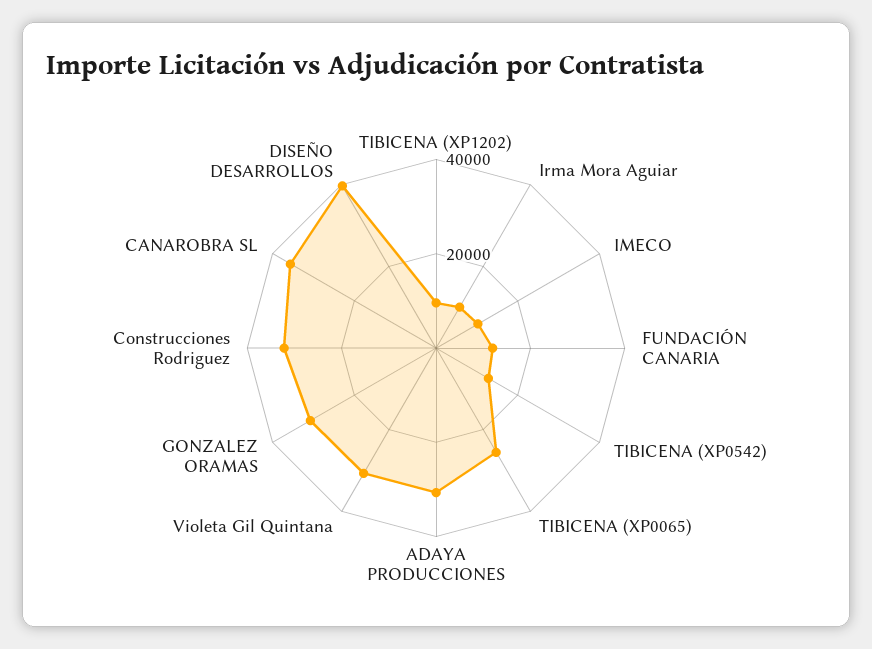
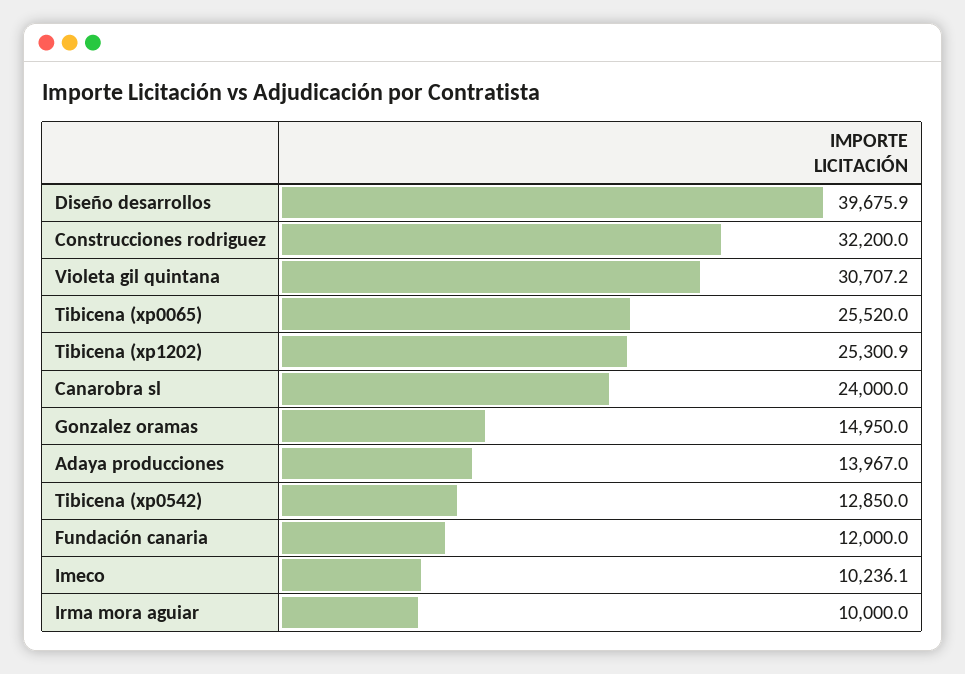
  {
-   "TIBICENA (XP1202)": 10000,
+   "TIBICENA (XP1202)": 25300.9,
    "Irma Mora Aguiar": 10000,
    "IMECO": 10236.1,
    "FUNDACIÓN CANARIA": 12000,
    "TIBICENA (XP0542)": 12850,
    "TIBICENA (XP0065)": 25520,
-   "ADAYA PRODUCCIONES": 30000,
+   "ADAYA PRODUCCIONES": 13967,
    "Violeta Gil Quintana": 30707.2,
-   "GONZALEZ ORAMAS": 30000,
+   "GONZALEZ ORAMAS": 14950,
    "Construcciones Rodriguez": 32200,
-   "CANAROBRA SL": 35000,
+   "CANAROBRA SL": 24000,
    "DISEÑO DESARROLLOS": 39675.9
  }

